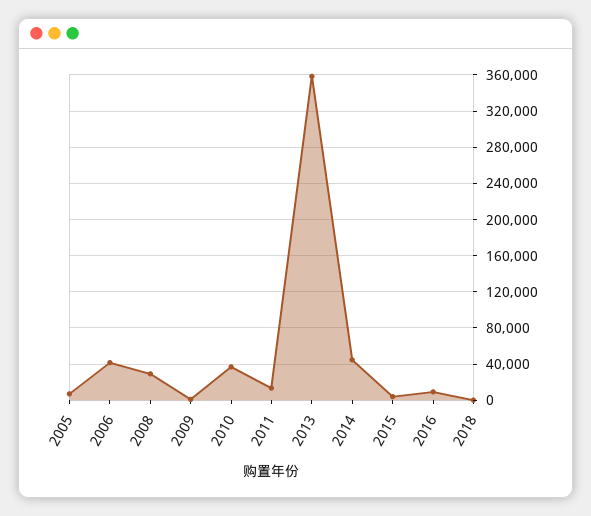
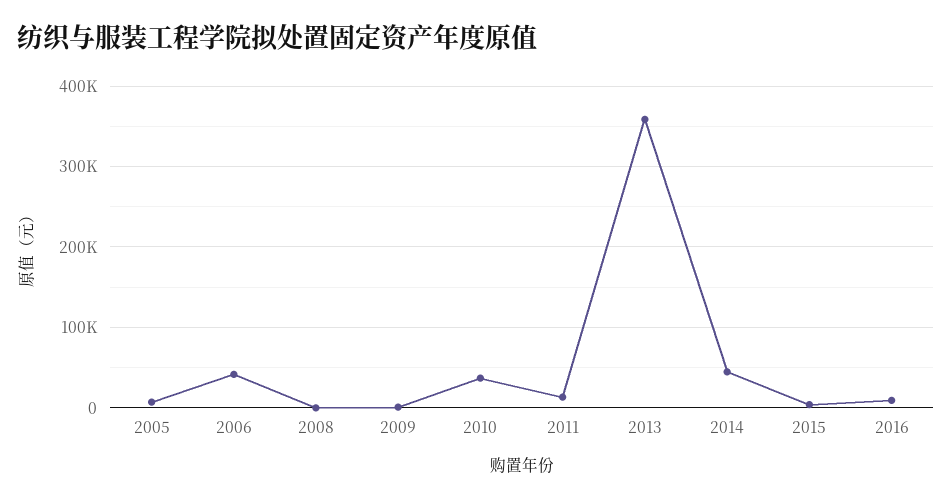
  {
    "2005": 10000,
    "2006": 40000,
-   "2008": 30000,
+   "2008": 0,
    "2009": 0,
    "2010": 40000,
    "2011": 10000,
    "2013": 360000,
    "2014": 40000,
    "2015": 0,
-   "2016": 10000,
+   "2016": 10000
-   "2018": 0
  }

